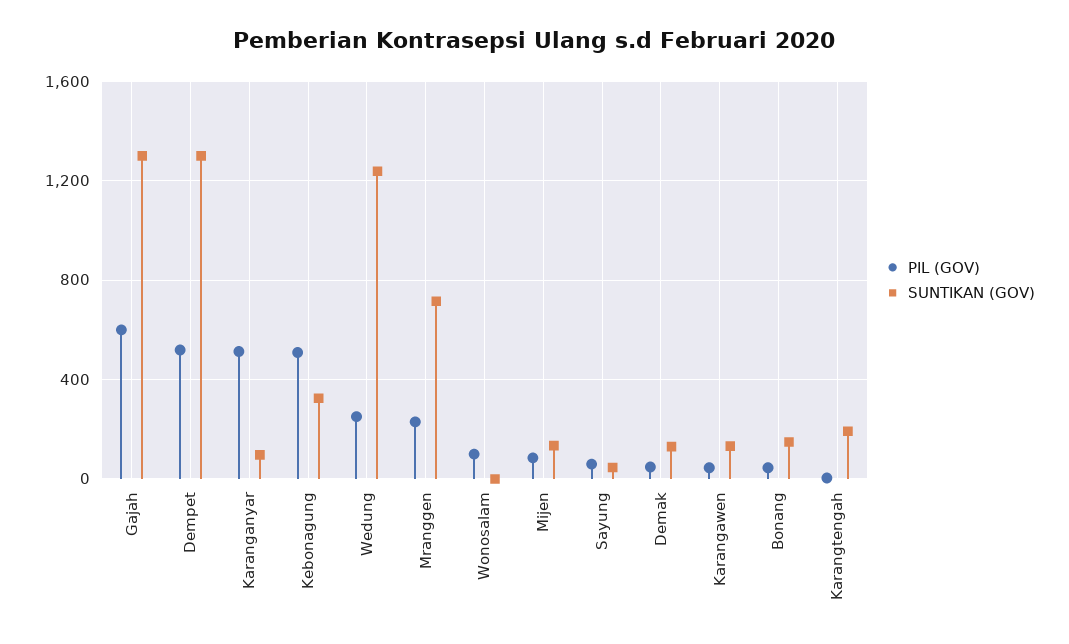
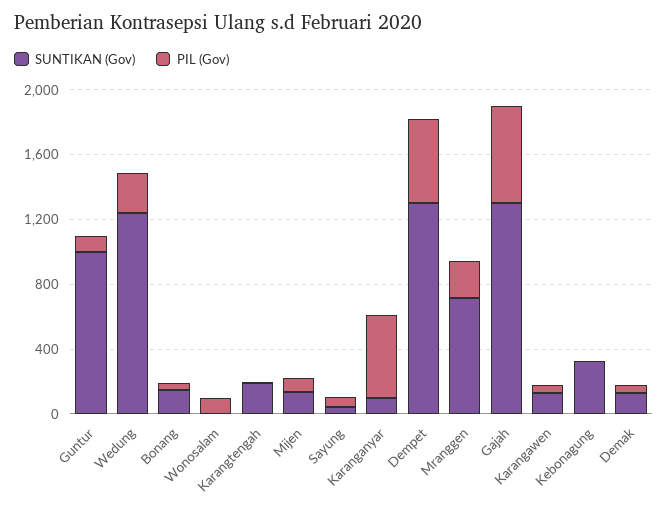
  {
    "PIL (GOV)": {
      "Gajah": 600,
      "Dempet": 500,
      "Karanganyar": 500,
-     "Kebonagung": 500,
+     "Kebonagung": 0,
      "Wedung": 250,
      "Mranggen": 250,
      "Wonosalam": 100,
      "Mijen": 100,
      "Sayung": 50,
      "Demak": 50,
      "Karangawen": 50,
      "Bonang": 50,
-     "Karangtengah": 0
+     "Karangtengah": 0,
+     "Guntur": 100
    },
    "SUNTIKAN (GOV)": {
      "Gajah": 1300,
      "Dempet": 1300,
      "Karanganyar": 100,
      "Kebonagung": 350,
      "Wedung": 1250,
      "Mranggen": 700,
      "Wonosalam": 0,
      "Mijen": 150,
      "Sayung": 50,
      "Demak": 150,
      "Karangawen": 150,
      "Bonang": 150,
-     "Karangtengah": 200
+     "Karangtengah": 200,
+     "Guntur": 1000
    }
  }

